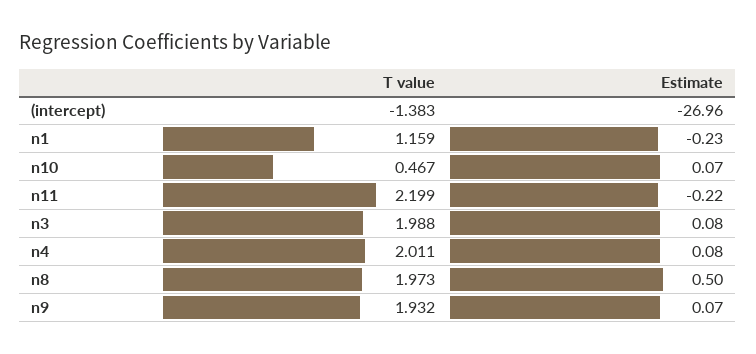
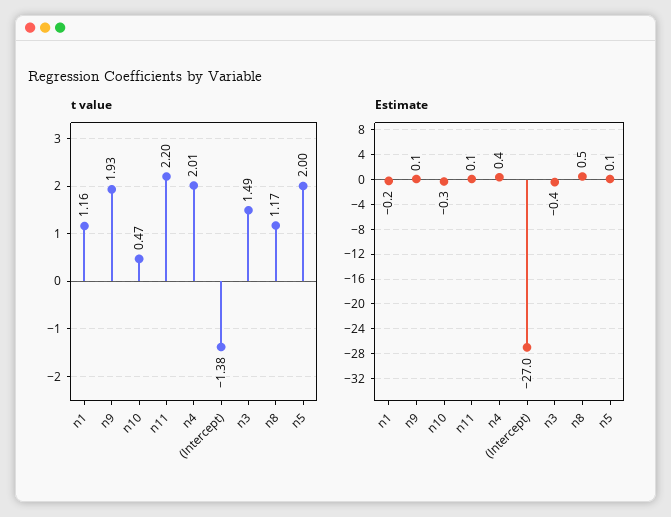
  {
    "T value": {
      "(intercept)": -1.383,
      "n1": 1.159,
      "n10": 0.467,
      "n11": 2.199,
-     "n3": 1.988,
+     "n3": 1.49,
      "n4": 2.011,
-     "n8": 1.973,
+     "n8": 1.17,
-     "n9": 1.932
+     "n9": 1.932,
+     "n5": 2
    },
    "Estimate": {
      "(intercept)": -26.96,
      "n1": -0.23,
-     "n10": 0.07,
+     "n10": -0.3,
-     "n11": -0.22,
+     "n11": 0.1,
-     "n3": 0.08,
+     "n3": -0.4,
-     "n4": 0.08,
+     "n4": 0.4,
      "n8": 0.5,
-     "n9": 0.07
+     "n9": 0.07,
+     "n5": 0.1
    }
  }

